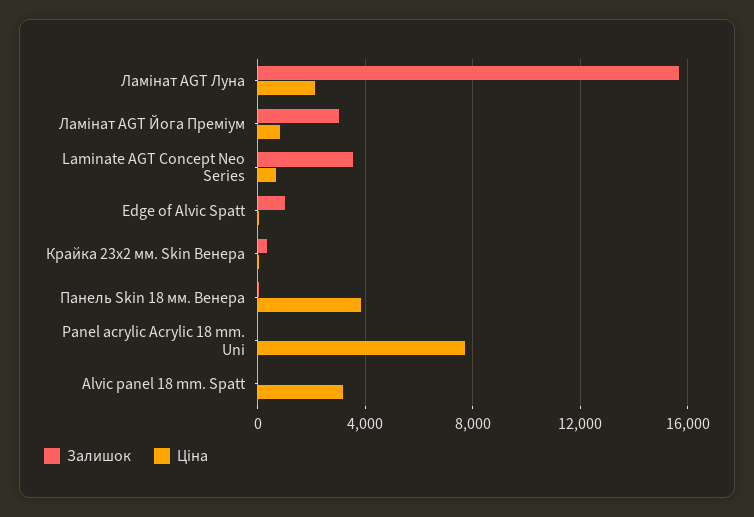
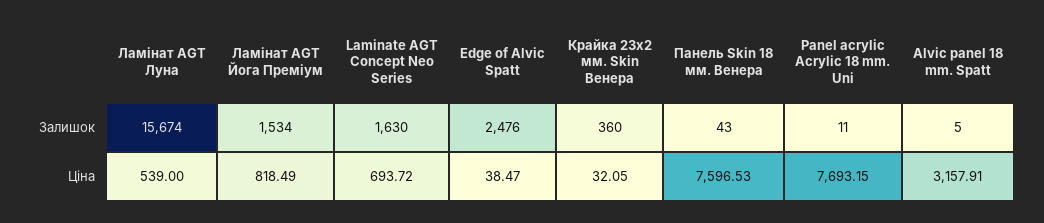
  {
    "Залишок": {
      "Ламінат AGT Луна": 15674,
-     "Ламінат AGT Йога Преміум": 3000,
+     "Ламінат AGT Йога Преміум": 1534,
-     "Laminate AGT Concept Neo Series": 3500,
+     "Laminate AGT Concept Neo Series": 1630,
-     "Edge of Alvic Spatt": 1000,
+     "Edge of Alvic Spatt": 2476,
      "Крайка 23x2 мм. Skin Венера": 360,
      "Панель Skin 18 мм. Венера": 43,
      "Panel acrylic Acrylic 18 mm. Uni": 11,
      "Alvic panel 18 mm. Spatt": 5
    },
    "Ціна": {
-     "Ламінат AGT Луна": 2000,
+     "Ламінат AGT Луна": 539,
      "Ламінат AGT Йога Преміум": 818.49,
      "Laminate AGT Concept Neo Series": 693.72,
      "Edge of Alvic Spatt": 38.47,
      "Крайка 23x2 мм. Skin Венера": 32.05,
-     "Панель Skin 18 мм. Венера": 4000,
+     "Панель Skin 18 мм. Венера": 7596.53,
      "Panel acrylic Acrylic 18 mm. Uni": 7693.15,
      "Alvic panel 18 mm. Spatt": 3157.91
    }
  }

